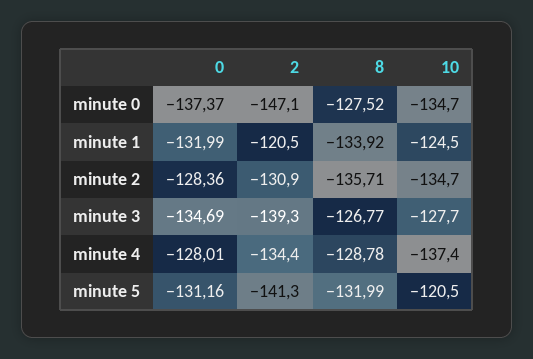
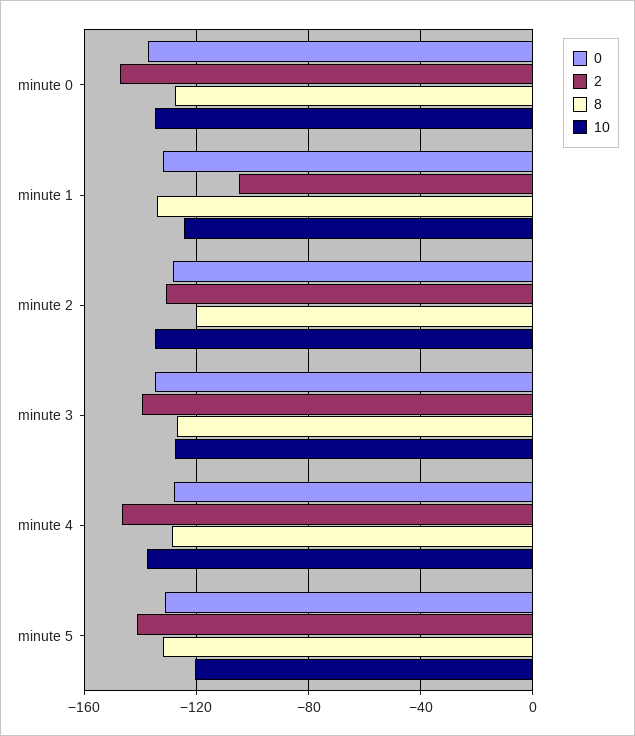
  {
    "0": {
      "minute 0": -137.37,
      "minute 1": -131.99,
      "minute 2": -128.36,
      "minute 3": -134.69,
      "minute 4": -128.01,
      "minute 5": -131.16
    },
    "2": {
      "minute 0": -147.1,
-     "minute 1": -120.5,
+     "minute 1": -105,
      "minute 2": -130.9,
      "minute 3": -139.3,
-     "minute 4": -134.4,
+     "minute 4": -145,
      "minute 5": -141.3
    },
    "8": {
      "minute 0": -127.52,
      "minute 1": -133.92,
-     "minute 2": -135.71,
+     "minute 2": -120,
      "minute 3": -126.77,
      "minute 4": -128.78,
      "minute 5": -131.99
    },
    "10": {
      "minute 0": -134.7,
      "minute 1": -124.5,
      "minute 2": -134.7,
      "minute 3": -127.7,
      "minute 4": -137.4,
      "minute 5": -120.5
    }
  }

